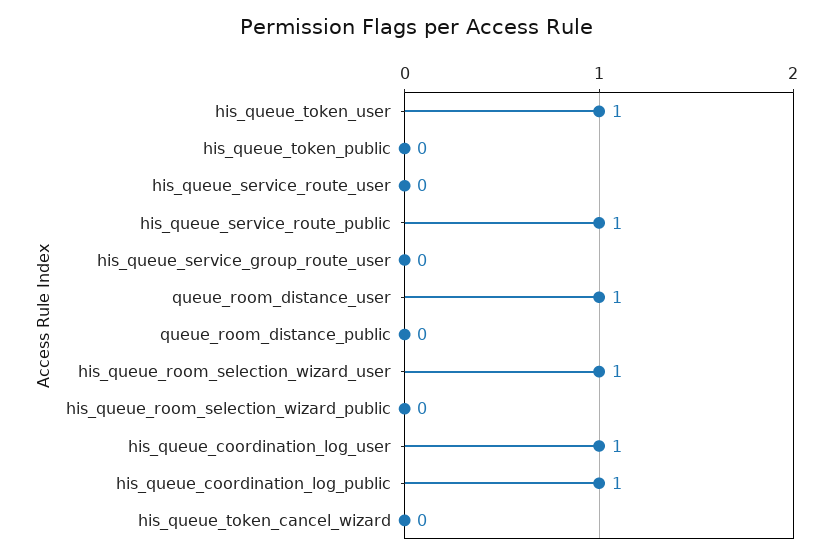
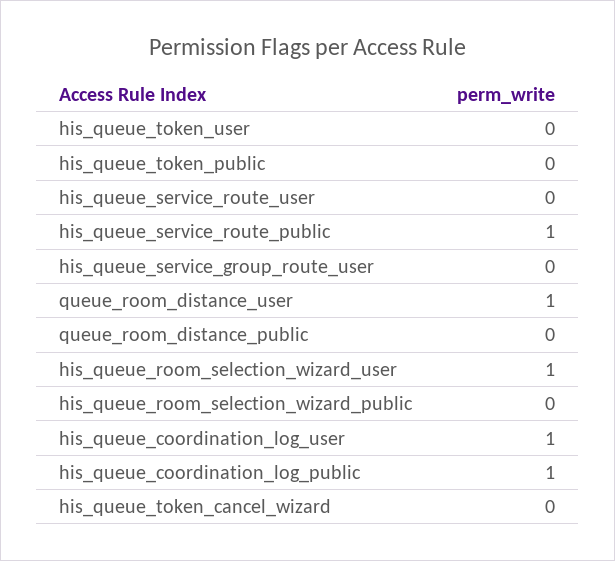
  {
-   "his_queue_token_user": 1,
+   "his_queue_token_user": 0,
    "his_queue_token_public": 0,
    "his_queue_service_route_user": 0,
    "his_queue_service_route_public": 1,
    "his_queue_service_group_route_user": 0,
    "queue_room_distance_user": 1,
    "queue_room_distance_public": 0,
    "his_queue_room_selection_wizard_user": 1,
    "his_queue_room_selection_wizard_public": 0,
    "his_queue_coordination_log_user": 1,
    "his_queue_coordination_log_public": 1,
    "his_queue_token_cancel_wizard": 0
  }

